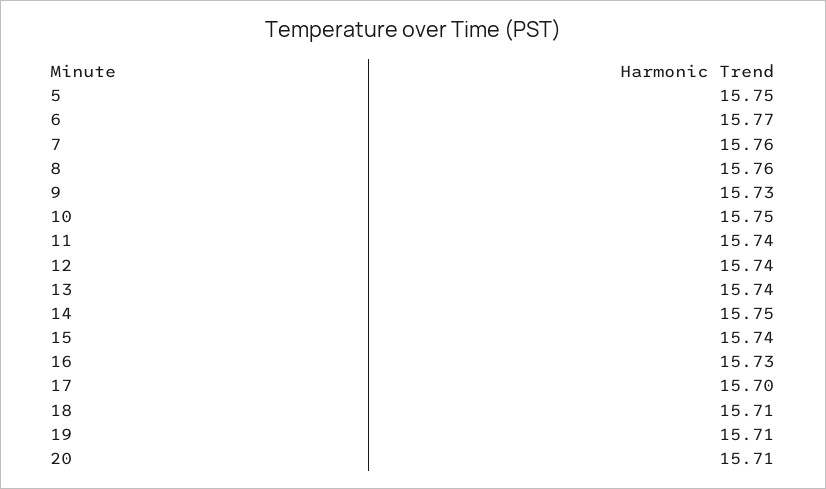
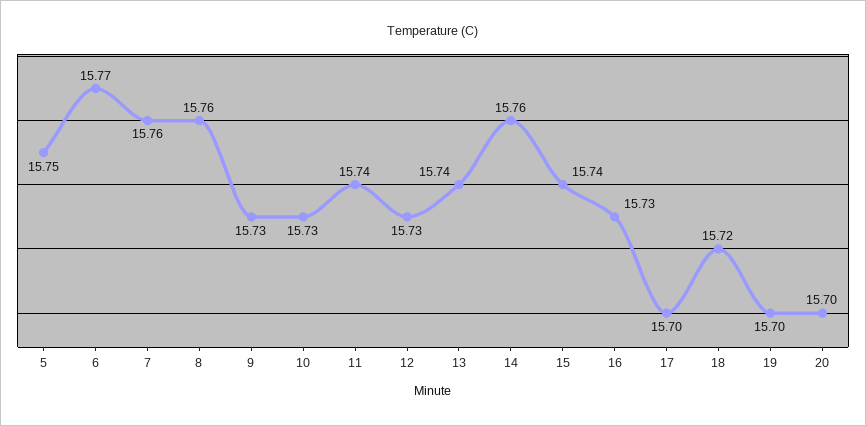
  {
    "5": 15.75,
    "6": 15.77,
    "7": 15.76,
    "8": 15.76,
    "9": 15.73,
-   "10": 15.75,
+   "10": 15.73,
    "11": 15.74,
-   "12": 15.74,
+   "12": 15.73,
    "13": 15.74,
-   "14": 15.75,
+   "14": 15.76,
    "15": 15.74,
    "16": 15.73,
    "17": 15.7,
-   "18": 15.71,
+   "18": 15.72,
-   "19": 15.71,
+   "19": 15.7,
-   "20": 15.71
+   "20": 15.7
  }

